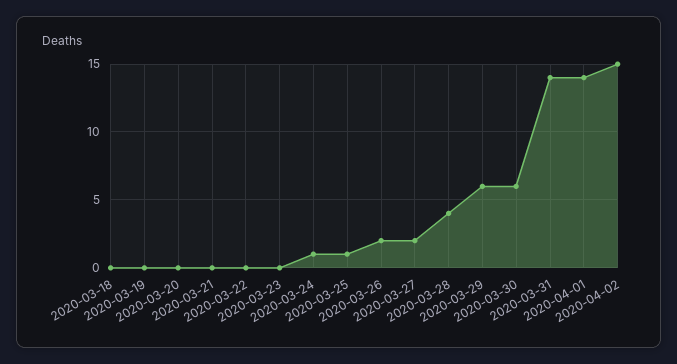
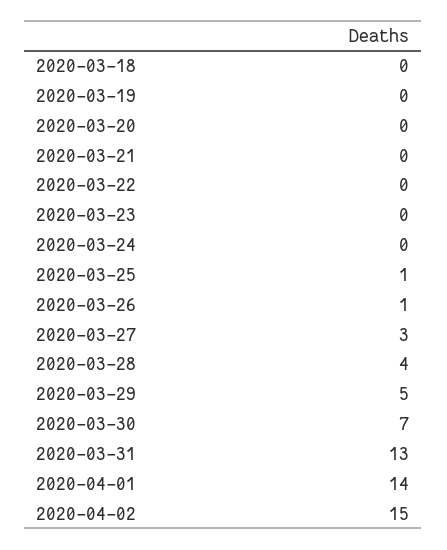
  {
    "2020-03-18": 0,
    "2020-03-19": 0,
    "2020-03-20": 0,
    "2020-03-21": 0,
    "2020-03-22": 0,
    "2020-03-23": 0,
-   "2020-03-24": 1,
+   "2020-03-24": 0,
    "2020-03-25": 1,
-   "2020-03-26": 2,
+   "2020-03-26": 1,
-   "2020-03-27": 2,
+   "2020-03-27": 3,
    "2020-03-28": 4,
-   "2020-03-29": 6,
+   "2020-03-29": 5,
-   "2020-03-30": 6,
+   "2020-03-30": 7,
-   "2020-03-31": 14,
+   "2020-03-31": 13,
    "2020-04-01": 14,
    "2020-04-02": 15
  }

